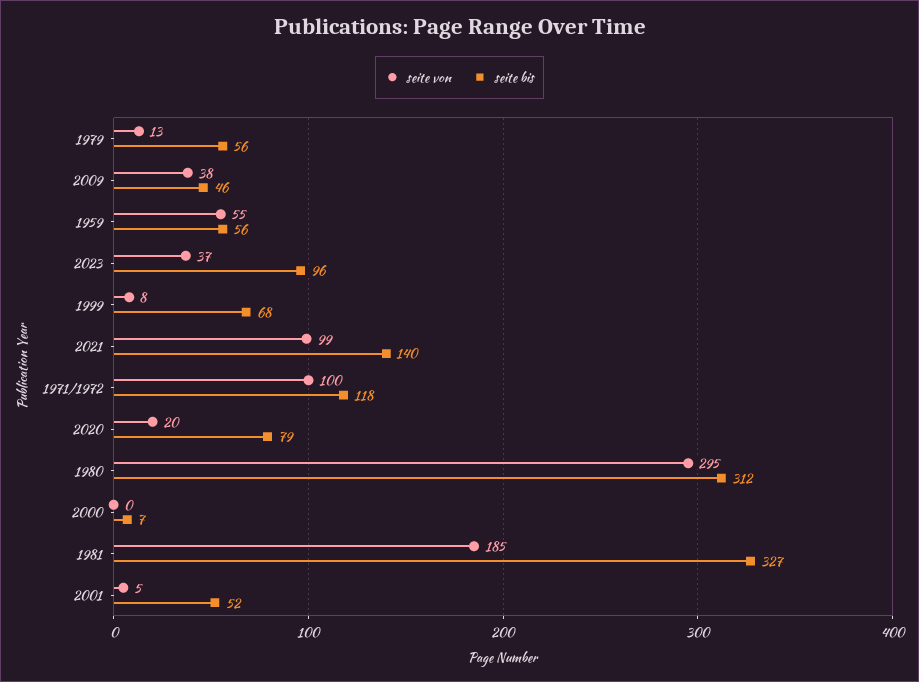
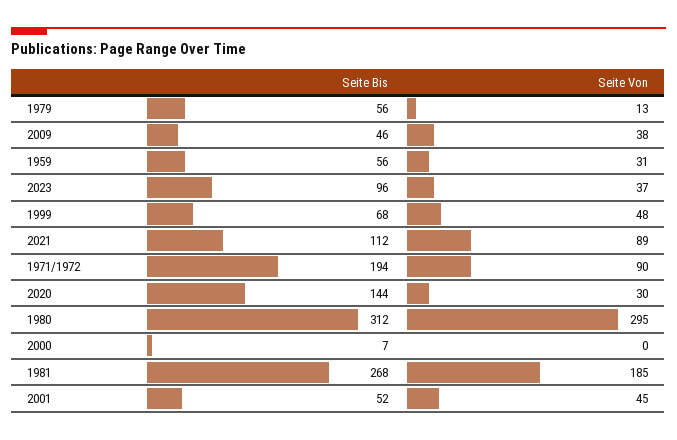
  {
    "seite von": {
      "1979": 13,
      "2009": 38,
-     "1959": 55,
+     "1959": 31,
      "2023": 37,
-     "1999": 8,
+     "1999": 48,
-     "2021": 99,
+     "2021": 89,
-     "1971/1972": 100,
+     "1971/1972": 90,
-     "2020": 20,
+     "2020": 30,
      "1980": 295,
      "2000": 0,
      "1981": 185,
-     "2001": 5
+     "2001": 45
    },
    "seite bis": {
      "1979": 56,
      "2009": 46,
      "1959": 56,
      "2023": 96,
      "1999": 68,
-     "2021": 140,
+     "2021": 112,
-     "1971/1972": 118,
+     "1971/1972": 194,
-     "2020": 79,
+     "2020": 144,
      "1980": 312,
      "2000": 7,
-     "1981": 327,
+     "1981": 268,
      "2001": 52
    }
  }

